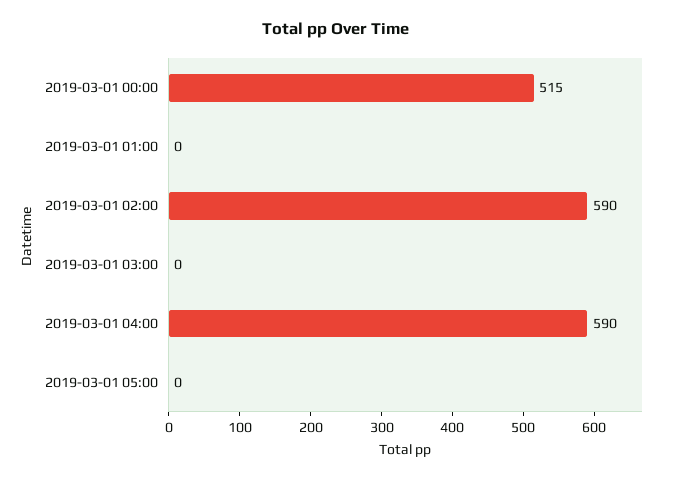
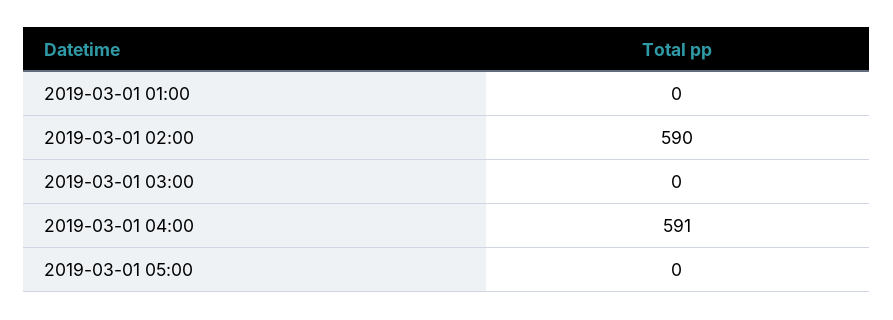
  {
-   "2019-03-01 00:00": 515,
    "2019-03-01 01:00": 0,
    "2019-03-01 02:00": 590,
    "2019-03-01 03:00": 0,
-   "2019-03-01 04:00": 590,
+   "2019-03-01 04:00": 591,
    "2019-03-01 05:00": 0
  }

